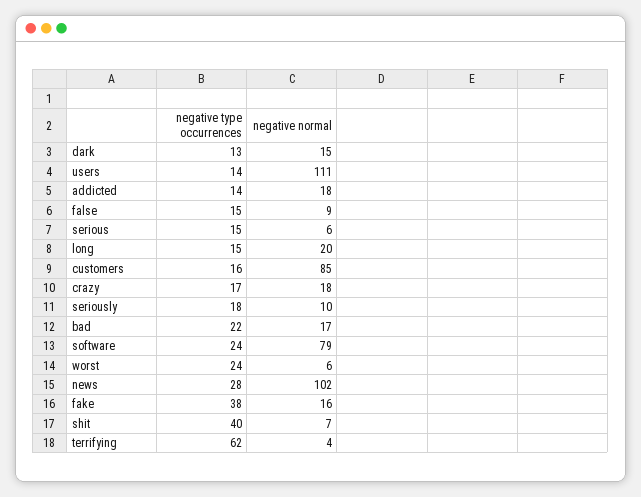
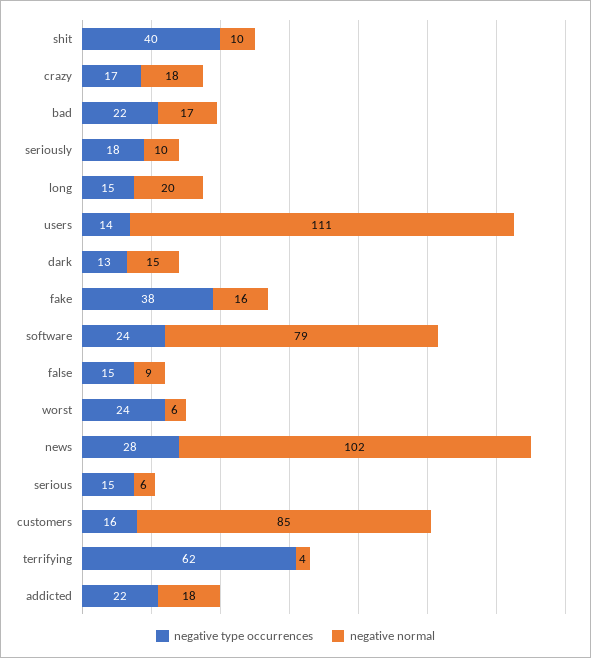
  {
    "negative type occurrences": {
      "dark": 13,
      "users": 14,
-     "addicted": 14,
+     "addicted": 22,
      "false": 15,
      "serious": 15,
      "long": 15,
      "customers": 16,
      "crazy": 17,
      "seriously": 18,
      "bad": 22,
      "software": 24,
      "worst": 24,
      "news": 28,
      "fake": 38,
      "shit": 40,
      "terrifying": 62
    },
    "negative normal": {
      "dark": 15,
      "users": 111,
      "addicted": 18,
      "false": 9,
      "serious": 6,
      "long": 20,
      "customers": 85,
      "crazy": 18,
      "seriously": 10,
      "bad": 17,
      "software": 79,
      "worst": 6,
      "news": 102,
      "fake": 16,
-     "shit": 7,
+     "shit": 10,
      "terrifying": 4
    }
  }

